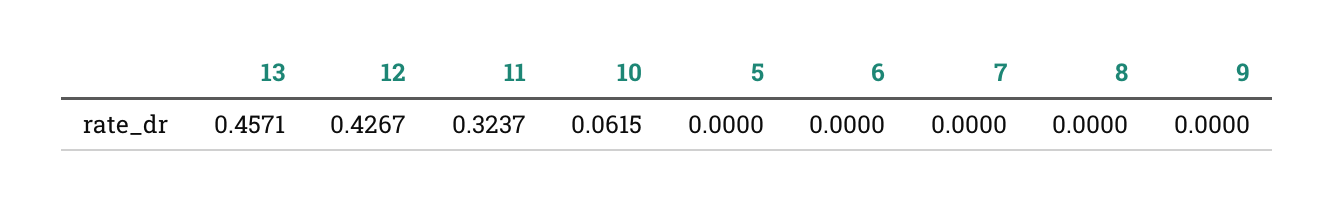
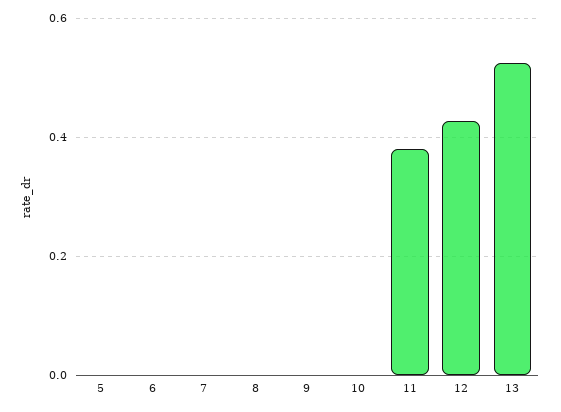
  {
-   "13": 0.4571,
+   "13": 0.52,
    "12": 0.4267,
-   "11": 0.3237,
+   "11": 0.38,
-   "10": 0.0615,
+   "10": 0,
    "5": 0,
    "6": 0,
    "7": 0,
    "8": 0,
    "9": 0
  }

